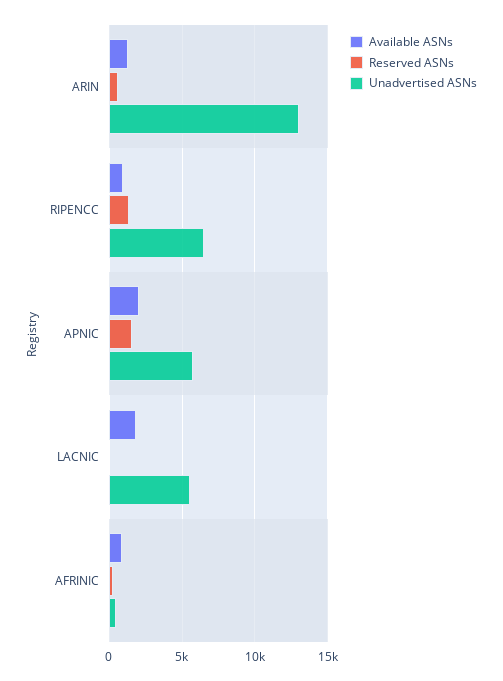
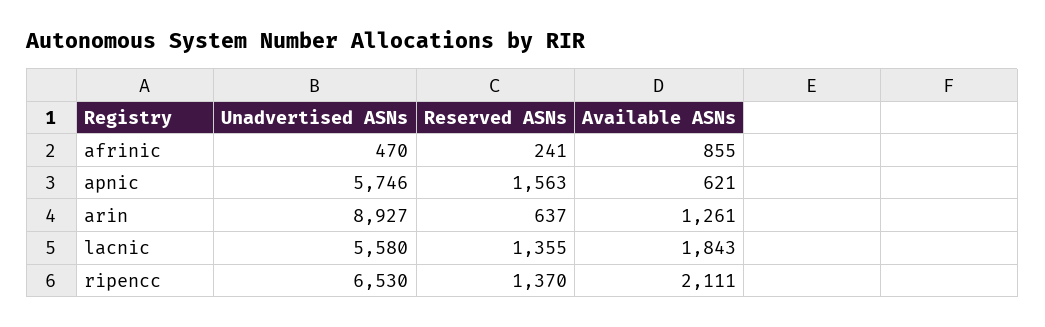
  {
    "Available ASNs": {
      "ARIN": 1261,
-     "RIPENCC": 1000,
+     "RIPENCC": 2111,
-     "APNIC": 2000,
+     "APNIC": 621,
      "LACNIC": 1843,
      "AFRINIC": 855
    },
    "Reserved ASNs": {
      "ARIN": 637,
      "RIPENCC": 1370,
      "APNIC": 1563,
-     "LACNIC": 0,
+     "LACNIC": 1355,
      "AFRINIC": 241
    },
    "Unadvertised ASNs": {
-     "ARIN": 13000,
+     "ARIN": 8927,
      "RIPENCC": 6530,
      "APNIC": 5746,
      "LACNIC": 5580,
      "AFRINIC": 470
    }
  }

